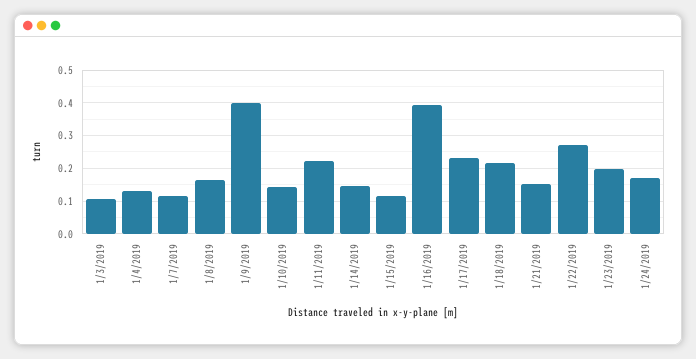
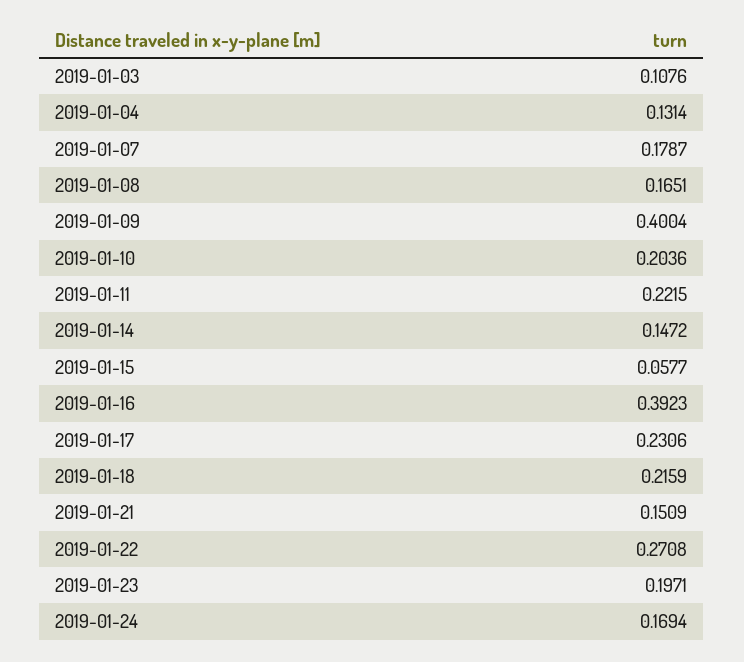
  {
    "1/3/2019": 0.1076,
    "1/4/2019": 0.1314,
-   "1/7/2019": 0.12,
+   "1/7/2019": 0.1787,
    "1/8/2019": 0.1651,
    "1/9/2019": 0.4004,
-   "1/10/2019": 0.14,
+   "1/10/2019": 0.2036,
    "1/11/2019": 0.2215,
    "1/14/2019": 0.1472,
-   "1/15/2019": 0.12,
+   "1/15/2019": 0.0577,
    "1/16/2019": 0.3923,
    "1/17/2019": 0.2306,
    "1/18/2019": 0.2159,
    "1/21/2019": 0.1509,
    "1/22/2019": 0.2708,
    "1/23/2019": 0.1971,
    "1/24/2019": 0.1694
  }

